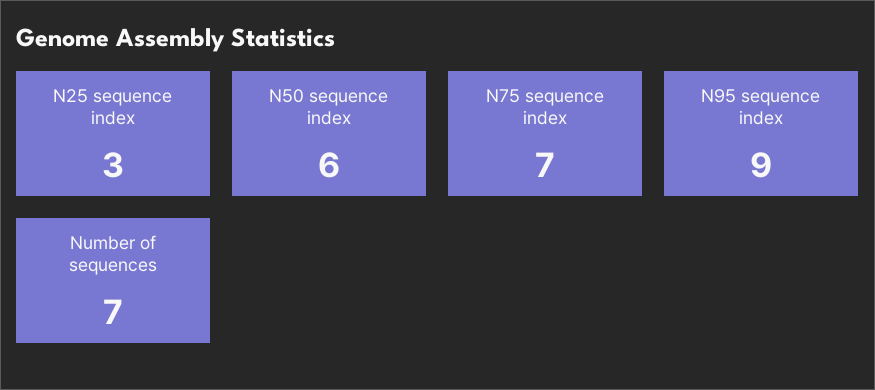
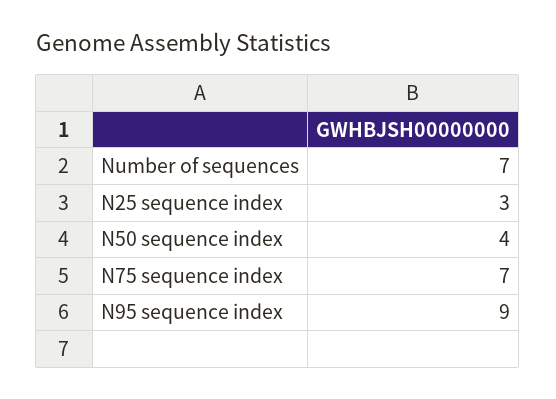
  {
    "N25 sequence index": 3,
-   "N50 sequence index": 6,
+   "N50 sequence index": 4,
    "N75 sequence index": 7,
    "N95 sequence index": 9,
    "Number of sequences": 7
  }

